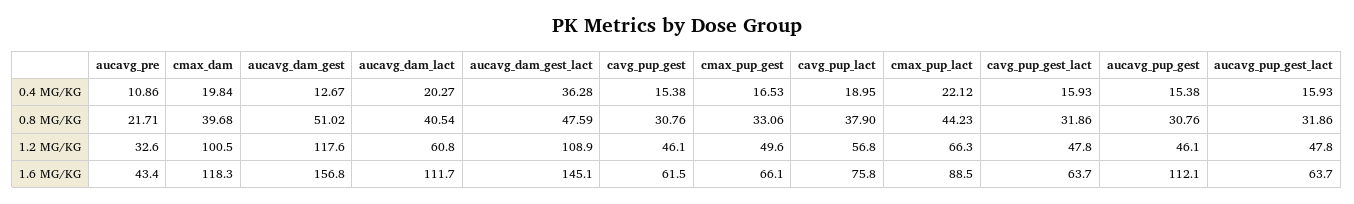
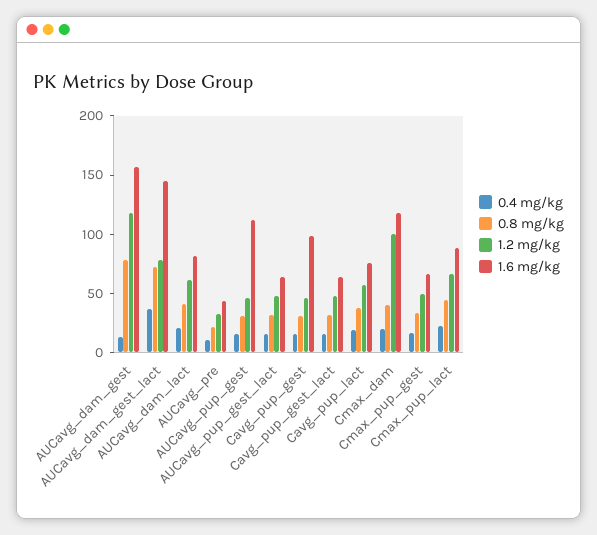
  {
    "0.4 MG/KG": {
      "aucavg_pre": 10.86,
      "cmax_dam": 19.84,
      "aucavg_dam_gest": 12.67,
      "aucavg_dam_lact": 20.27,
      "aucavg_dam_gest_lact": 36.28,
      "cavg_pup_gest": 15.38,
      "cmax_pup_gest": 16.53,
      "cavg_pup_lact": 18.95,
      "cmax_pup_lact": 22.12,
      "cavg_pup_gest_lact": 15.93,
      "aucavg_pup_gest": 15.38,
      "aucavg_pup_gest_lact": 15.93
    },
    "0.8 MG/KG": {
      "aucavg_pre": 21.71,
      "cmax_dam": 39.68,
-     "aucavg_dam_gest": 51.02,
+     "aucavg_dam_gest": 80,
      "aucavg_dam_lact": 40.54,
-     "aucavg_dam_gest_lact": 47.59,
+     "aucavg_dam_gest_lact": 70,
      "cavg_pup_gest": 30.76,
      "cmax_pup_gest": 33.06,
      "cavg_pup_lact": 37.9,
      "cmax_pup_lact": 44.23,
      "cavg_pup_gest_lact": 31.86,
      "aucavg_pup_gest": 30.76,
      "aucavg_pup_gest_lact": 31.86
    },
    "1.2 MG/KG": {
      "aucavg_pre": 32.6,
      "cmax_dam": 100.5,
      "aucavg_dam_gest": 117.6,
      "aucavg_dam_lact": 60.8,
-     "aucavg_dam_gest_lact": 108.9,
+     "aucavg_dam_gest_lact": 80,
      "cavg_pup_gest": 46.1,
      "cmax_pup_gest": 49.6,
      "cavg_pup_lact": 56.8,
      "cmax_pup_lact": 66.3,
      "cavg_pup_gest_lact": 47.8,
      "aucavg_pup_gest": 46.1,
      "aucavg_pup_gest_lact": 47.8
    },
    "1.6 MG/KG": {
      "aucavg_pre": 43.4,
      "cmax_dam": 118.3,
      "aucavg_dam_gest": 156.8,
-     "aucavg_dam_lact": 111.7,
+     "aucavg_dam_lact": 80,
      "aucavg_dam_gest_lact": 145.1,
-     "cavg_pup_gest": 61.5,
+     "cavg_pup_gest": 100,
      "cmax_pup_gest": 66.1,
      "cavg_pup_lact": 75.8,
      "cmax_pup_lact": 88.5,
      "cavg_pup_gest_lact": 63.7,
      "aucavg_pup_gest": 112.1,
      "aucavg_pup_gest_lact": 63.7
    }
  }

